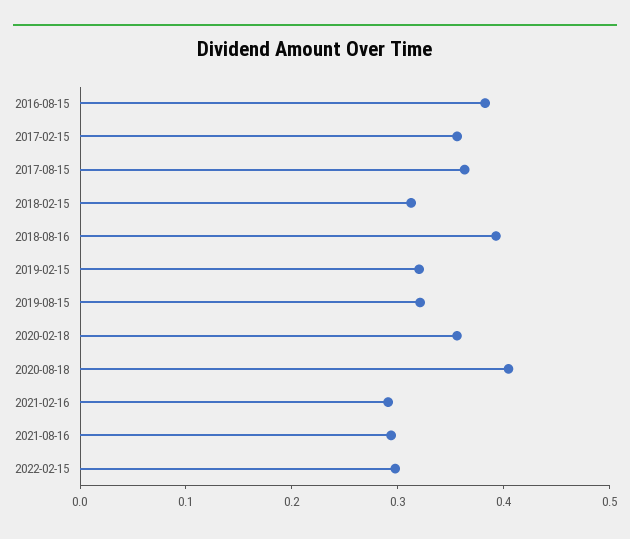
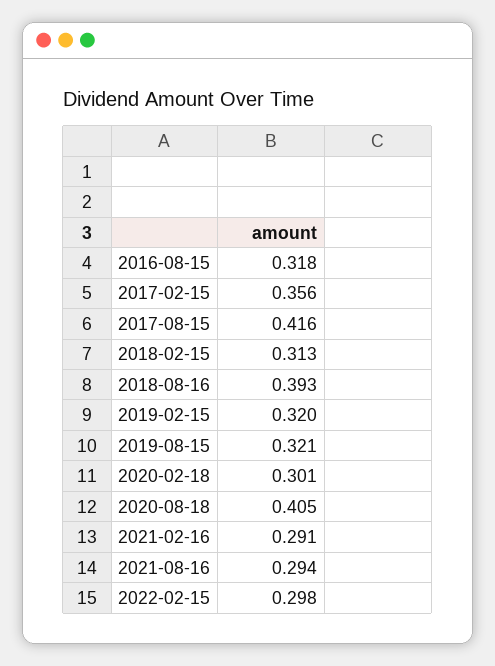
  {
-   "2016-08-15": 0.38,
+   "2016-08-15": 0.318,
    "2017-02-15": 0.356,
-   "2017-08-15": 0.36,
+   "2017-08-15": 0.416,
    "2018-02-15": 0.313,
    "2018-08-16": 0.393,
    "2019-02-15": 0.32,
    "2019-08-15": 0.321,
-   "2020-02-18": 0.36,
+   "2020-02-18": 0.301,
    "2020-08-18": 0.405,
    "2021-02-16": 0.291,
    "2021-08-16": 0.294,
    "2022-02-15": 0.298
  }

